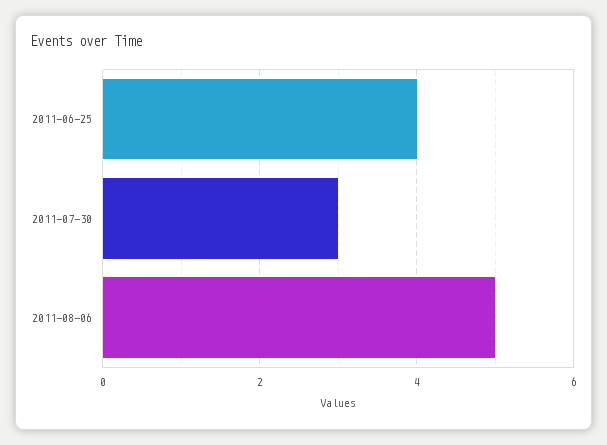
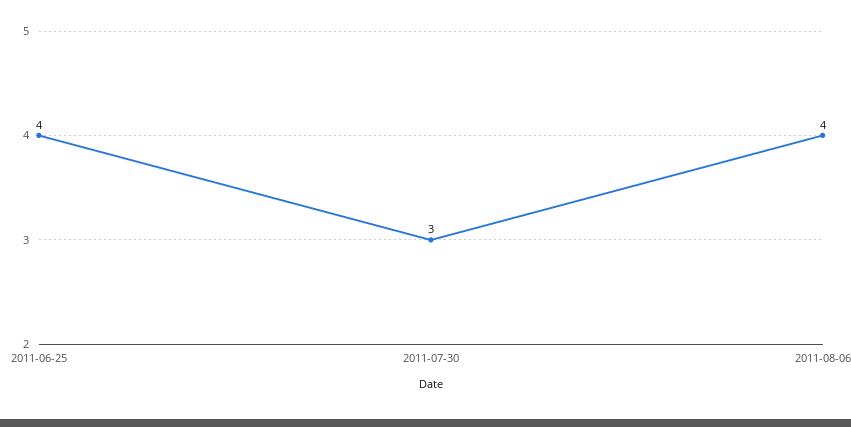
  {
    "2011-06-25": 4,
    "2011-07-30": 3,
-   "2011-08-06": 5
+   "2011-08-06": 4
  }

